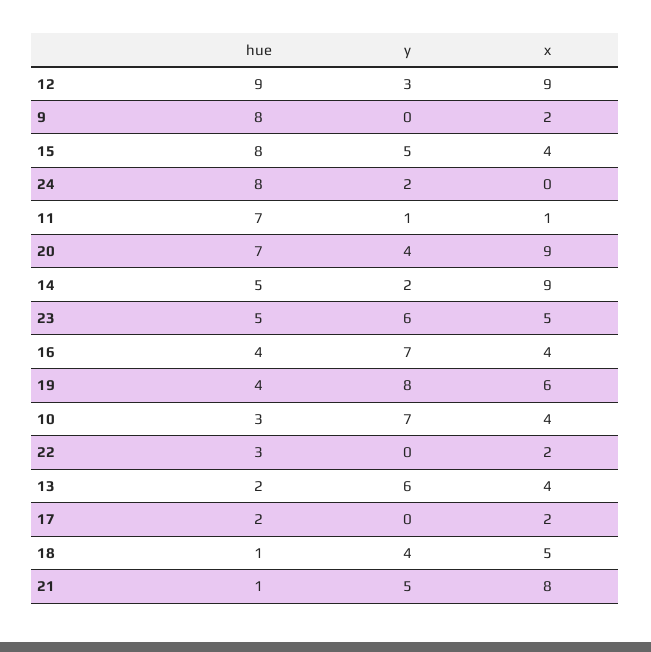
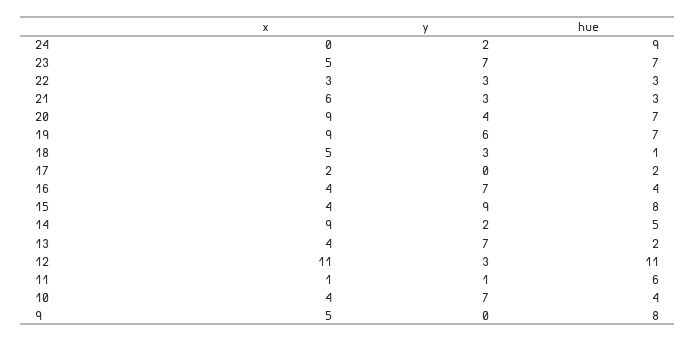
  {
    "hue": {
-     "12": 9,
+     "12": 11,
      "9": 8,
      "15": 8,
-     "24": 8,
+     "24": 9,
-     "11": 7,
+     "11": 6,
      "20": 7,
      "14": 5,
-     "23": 5,
+     "23": 7,
      "16": 4,
-     "19": 4,
+     "19": 7,
-     "10": 3,
+     "10": 4,
      "22": 3,
      "13": 2,
      "17": 2,
      "18": 1,
-     "21": 1
+     "21": 3
    },
    "y": {
      "12": 3,
      "9": 0,
-     "15": 5,
+     "15": 9,
      "24": 2,
      "11": 1,
      "20": 4,
      "14": 2,
-     "23": 6,
+     "23": 7,
      "16": 7,
-     "19": 8,
+     "19": 6,
      "10": 7,
-     "22": 0,
+     "22": 3,
-     "13": 6,
+     "13": 7,
      "17": 0,
-     "18": 4,
+     "18": 3,
-     "21": 5
+     "21": 3
    },
    "x": {
-     "12": 9,
+     "12": 11,
-     "9": 2,
+     "9": 5,
      "15": 4,
      "24": 0,
      "11": 1,
      "20": 9,
      "14": 9,
      "23": 5,
      "16": 4,
-     "19": 6,
+     "19": 9,
      "10": 4,
-     "22": 2,
+     "22": 3,
      "13": 4,
      "17": 2,
      "18": 5,
-     "21": 8
+     "21": 6
    }
  }

